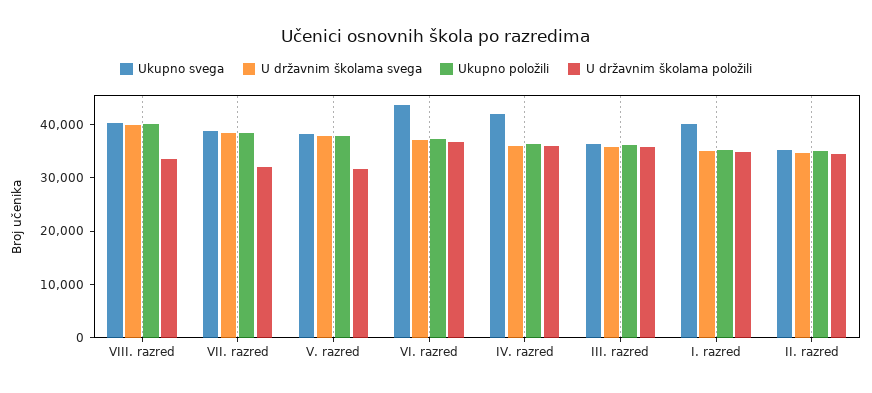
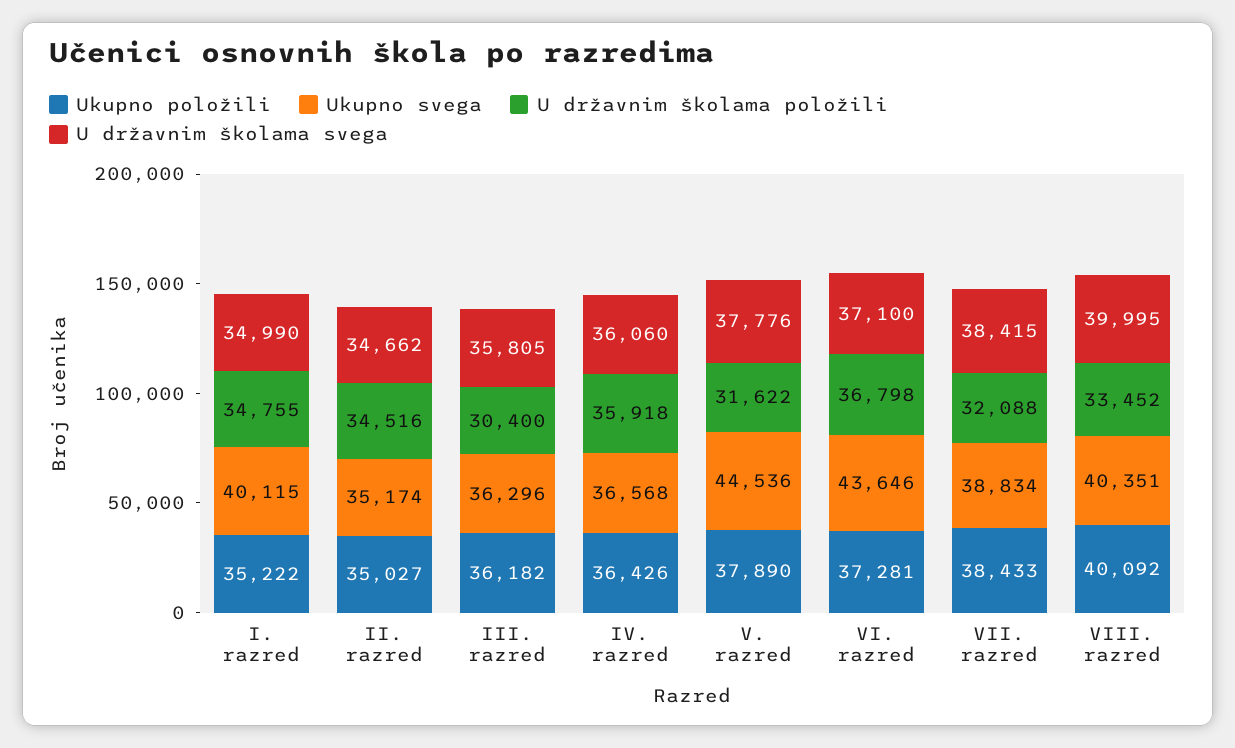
  {
    "Ukupno svega": {
      "VIII. razred": 40351,
      "VII. razred": 38834,
-     "V. razred": 38000,
+     "V. razred": 44536,
      "VI. razred": 43646,
-     "IV. razred": 42000,
+     "IV. razred": 36568,
      "III. razred": 36296,
      "I. razred": 40115,
      "II. razred": 35174
    },
    "U državnim školama svega": {
      "VIII. razred": 39995,
      "VII. razred": 38415,
      "V. razred": 37776,
      "VI. razred": 37100,
      "IV. razred": 36060,
      "III. razred": 35805,
      "I. razred": 34990,
      "II. razred": 34662
    },
    "Ukupno položili": {
      "VIII. razred": 40092,
      "VII. razred": 38433,
      "V. razred": 37890,
      "VI. razred": 37281,
      "IV. razred": 36426,
      "III. razred": 36182,
      "I. razred": 35222,
      "II. razred": 35027
    },
    "U državnim školama položili": {
      "VIII. razred": 33452,
      "VII. razred": 32088,
      "V. razred": 31622,
      "VI. razred": 36798,
      "IV. razred": 35918,
-     "III. razred": 36000,
+     "III. razred": 30400,
      "I. razred": 34755,
      "II. razred": 34516
    }
  }

